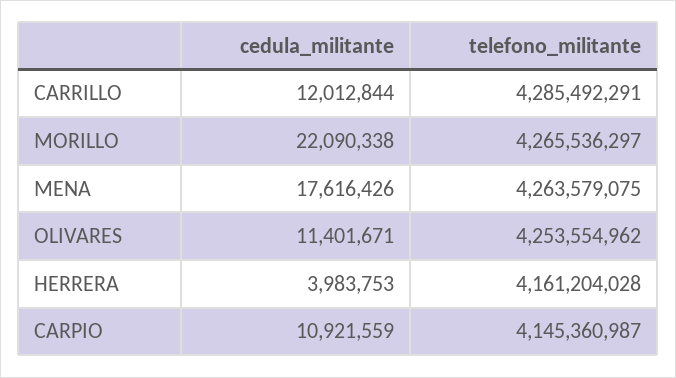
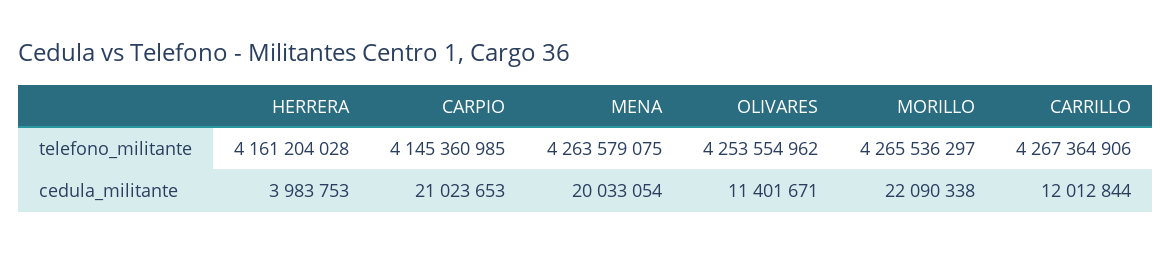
  {
    "cedula_militante": {
      "CARRILLO": 12012844,
      "MORILLO": 22090338,
-     "MENA": 17616426,
+     "MENA": 20033054,
      "OLIVARES": 11401671,
      "HERRERA": 3983753,
-     "CARPIO": 10921559
+     "CARPIO": 21023653
    },
    "telefono_militante": {
-     "CARRILLO": 4285492291,
+     "CARRILLO": 4267364906,
      "MORILLO": 4265536297,
      "MENA": 4263579075,
      "OLIVARES": 4253554962,
      "HERRERA": 4161204028,
-     "CARPIO": 4145360987
+     "CARPIO": 4145360985
    }
  }

